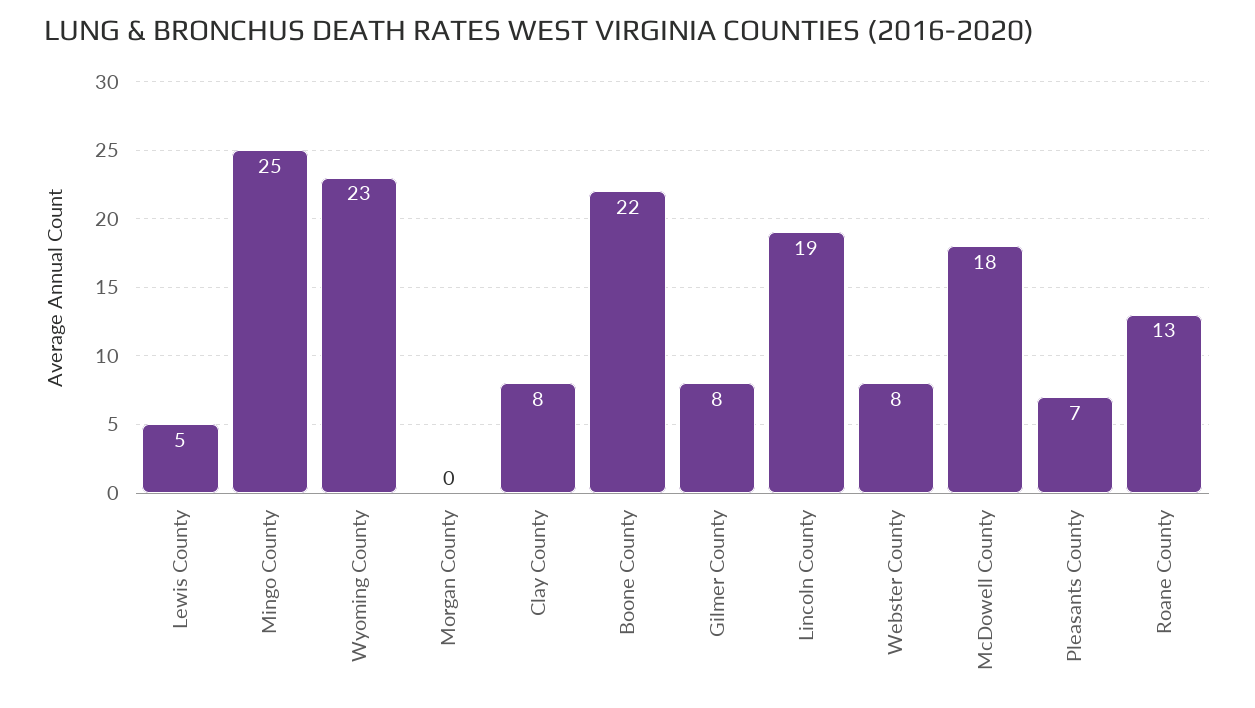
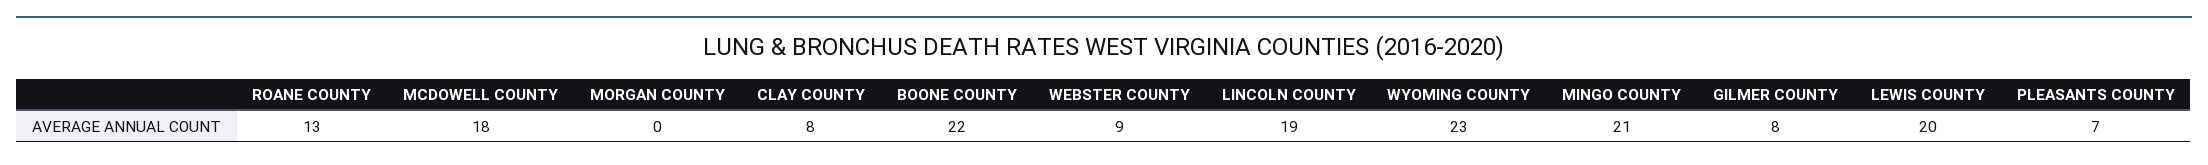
  {
-   "Lewis County": 5,
+   "Lewis County": 20,
-   "Mingo County": 25,
+   "Mingo County": 21,
    "Wyoming County": 23,
    "Morgan County": 0,
    "Clay County": 8,
    "Boone County": 22,
    "Gilmer County": 8,
    "Lincoln County": 19,
-   "Webster County": 8,
+   "Webster County": 9,
    "McDowell County": 18,
    "Pleasants County": 7,
    "Roane County": 13
  }

